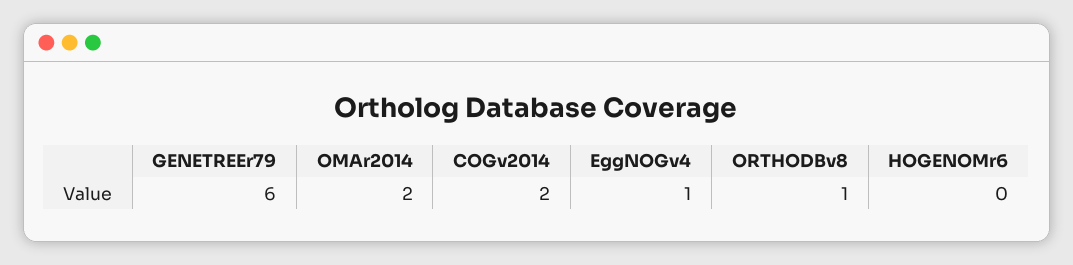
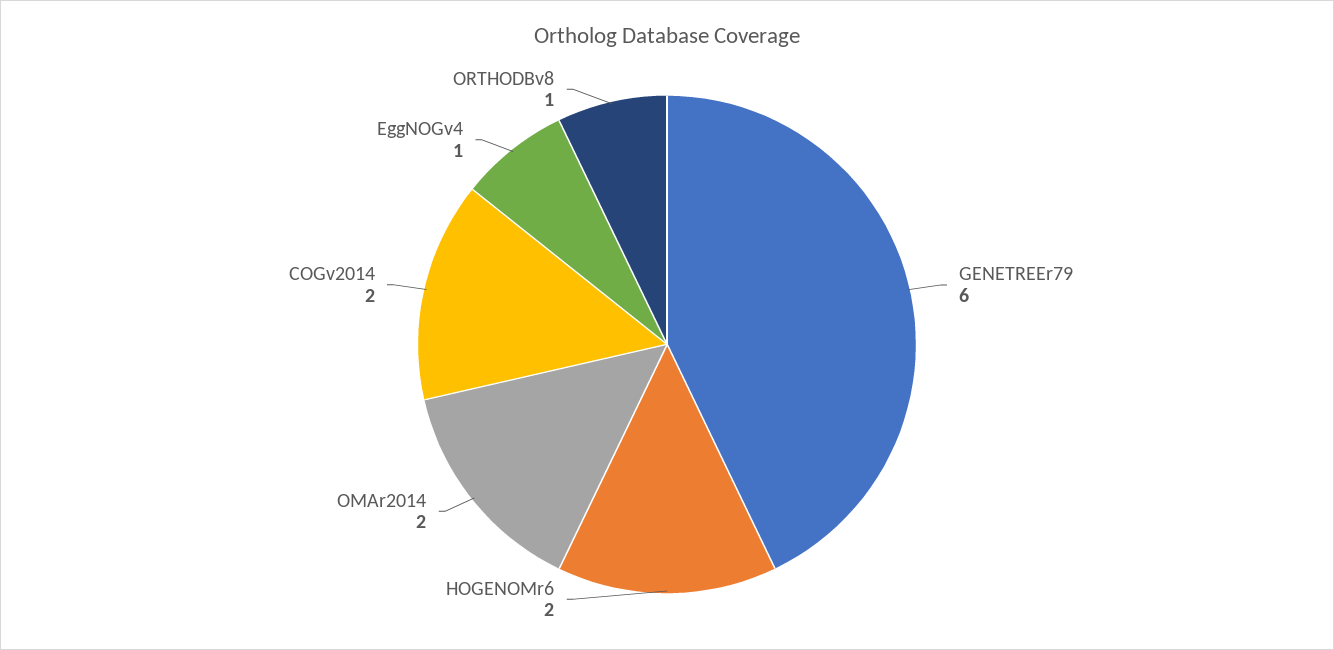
  {
    "GENETREEr79": 6,
    "OMAr2014": 2,
    "COGv2014": 2,
    "EggNOGv4": 1,
    "ORTHODBv8": 1,
-   "HOGENOMr6": 0
+   "HOGENOMr6": 2
  }

